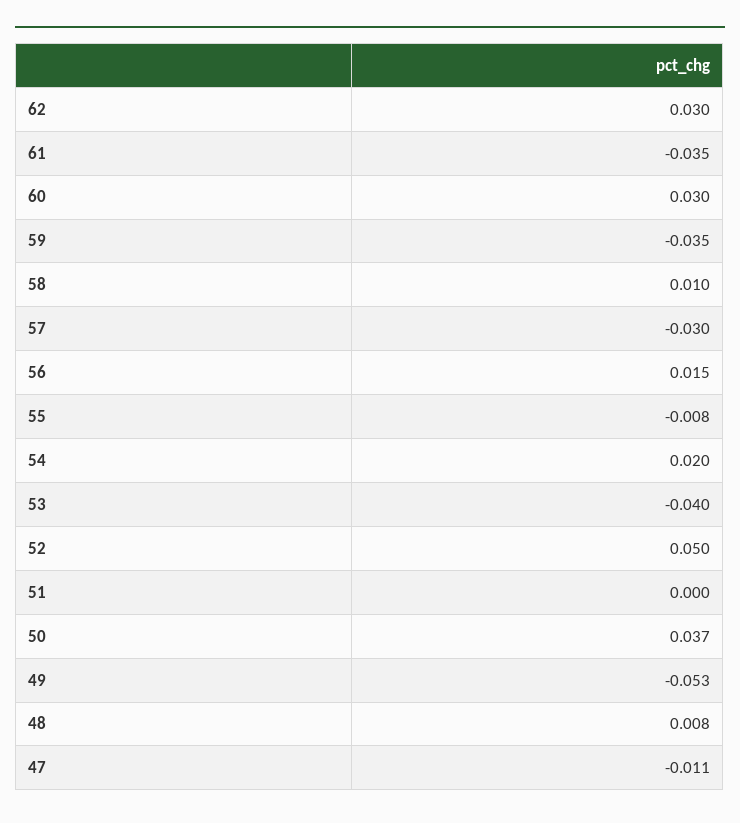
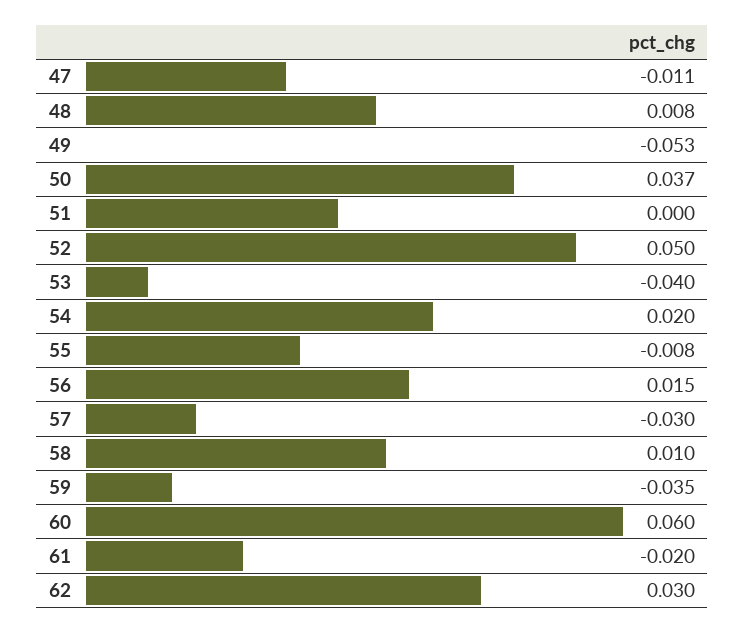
  {
    "62": 0.03,
-   "61": -0.035,
+   "61": -0.02,
-   "60": 0.03,
+   "60": 0.06,
    "59": -0.035,
    "58": 0.01,
    "57": -0.03,
    "56": 0.015,
    "55": -0.008,
    "54": 0.02,
    "53": -0.04,
    "52": 0.05,
    "51": 0,
    "50": 0.037,
    "49": -0.053,
    "48": 0.008,
    "47": -0.011
  }

